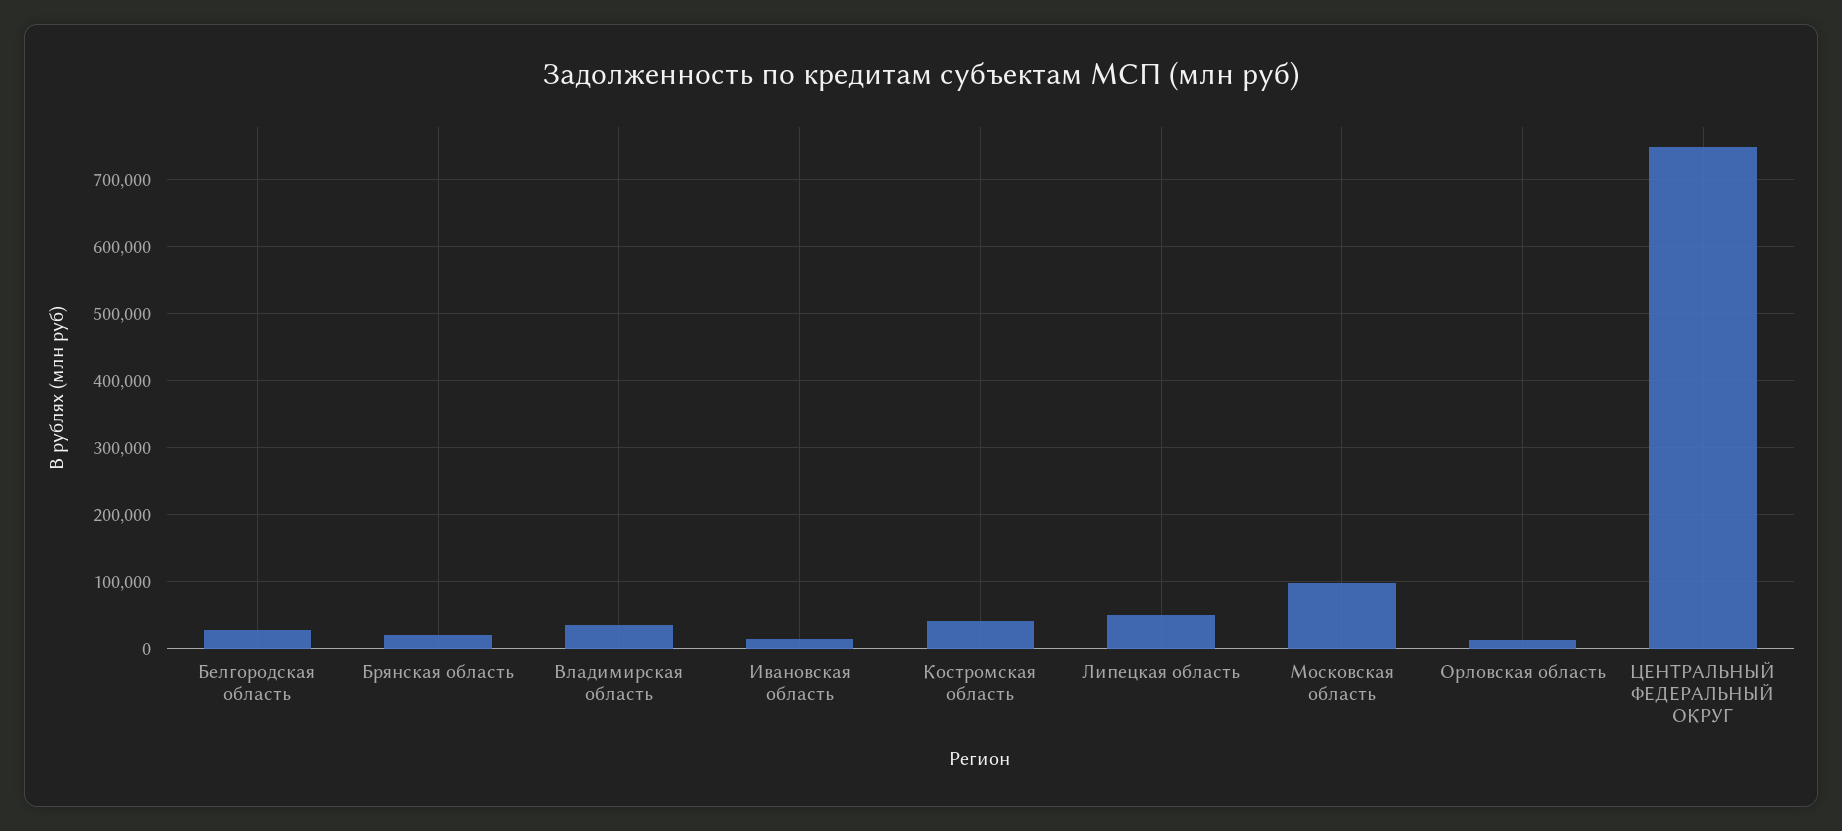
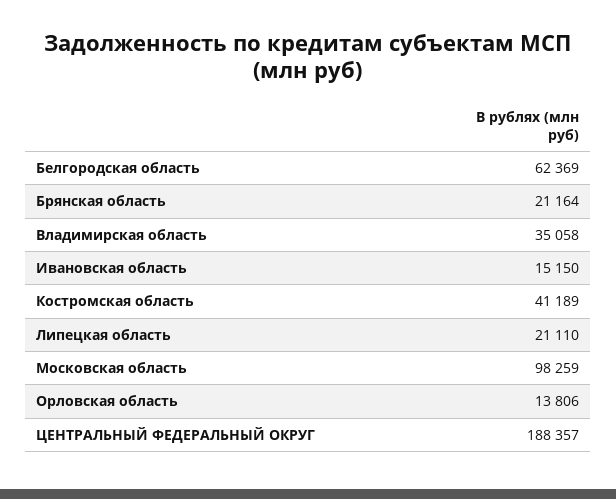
  {
-   "Белгородская область": 30000,
+   "Белгородская область": 62369,
    "Брянская область": 21164,
    "Владимирская область": 35058,
    "Ивановская область": 15150,
    "Костромская область": 41189,
-   "Липецкая область": 50000,
+   "Липецкая область": 21110,
    "Московская область": 98259,
    "Орловская область": 13806,
-   "ЦЕНТРАЛЬНЫЙ ФЕДЕРАЛЬНЫЙ ОКРУГ": 750000
+   "ЦЕНТРАЛЬНЫЙ ФЕДЕРАЛЬНЫЙ ОКРУГ": 188357
  }

